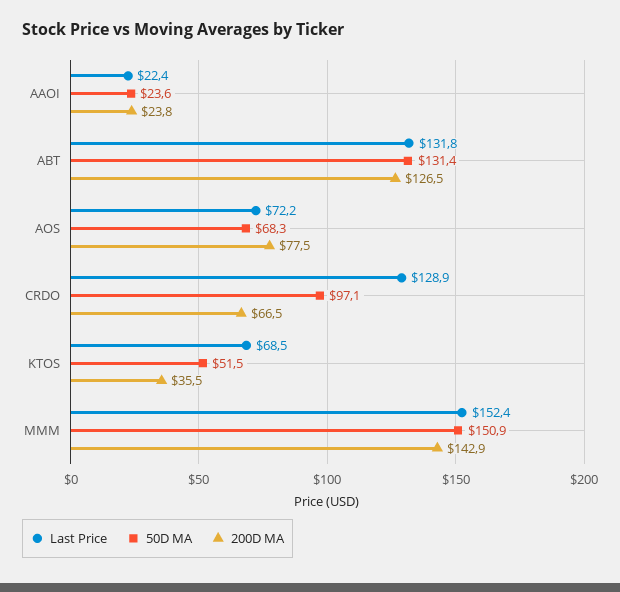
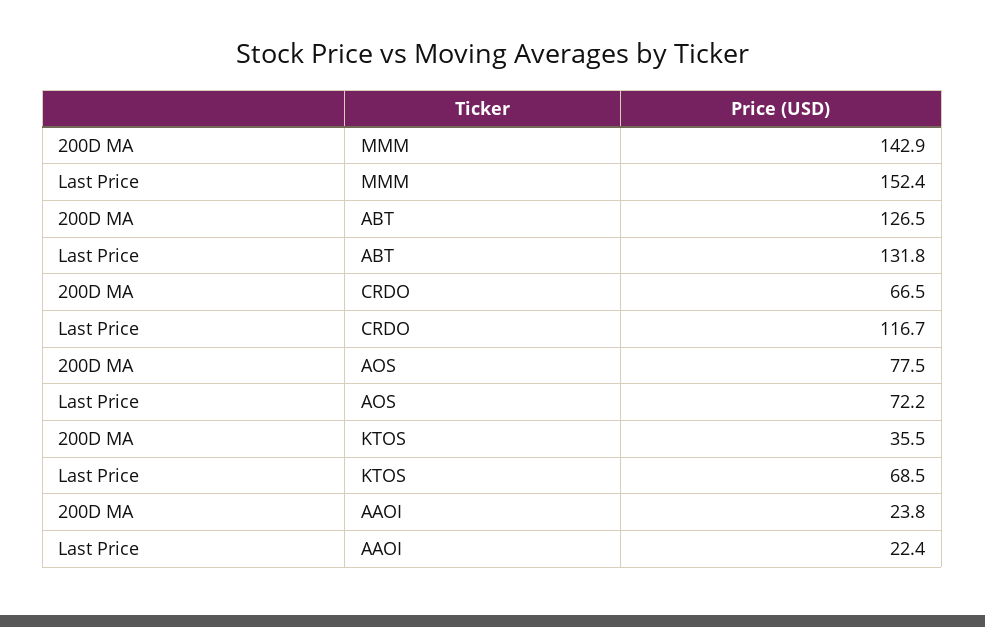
  {
    "Last Price": {
      "AAOI": 22.4,
      "ABT": 131.8,
      "AOS": 72.2,
-     "CRDO": 128.9,
+     "CRDO": 116.7,
      "KTOS": 68.5,
      "MMM": 152.4
    },
-   "50D MA": {
-     "AAOI": 23.6,
-     "ABT": 131.4,
-     "AOS": 68.3,
-     "CRDO": 97.1,
-     "KTOS": 51.5,
-     "MMM": 150.9
-   },
    "200D MA": {
      "AAOI": 23.8,
      "ABT": 126.5,
      "AOS": 77.5,
      "CRDO": 66.5,
      "KTOS": 35.5,
      "MMM": 142.9
    }
  }

